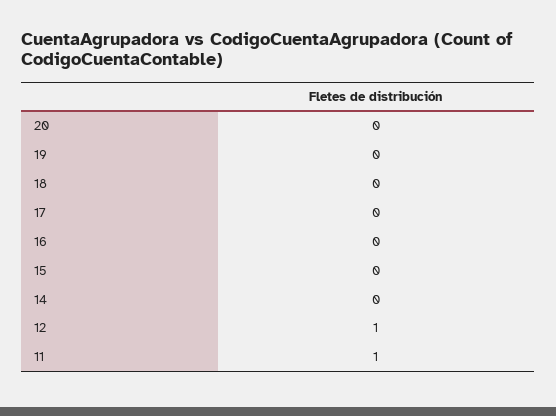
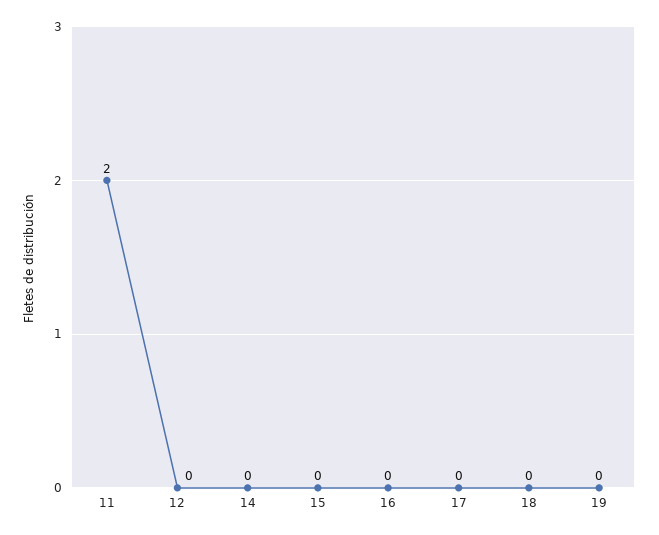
  {
-   "20": 0,
    "19": 0,
    "18": 0,
    "17": 0,
    "16": 0,
    "15": 0,
    "14": 0,
-   "12": 1,
+   "12": 0,
-   "11": 1
+   "11": 2
  }

